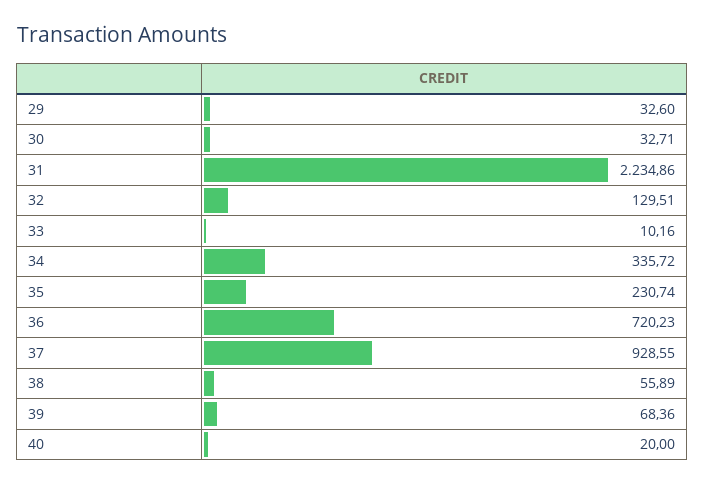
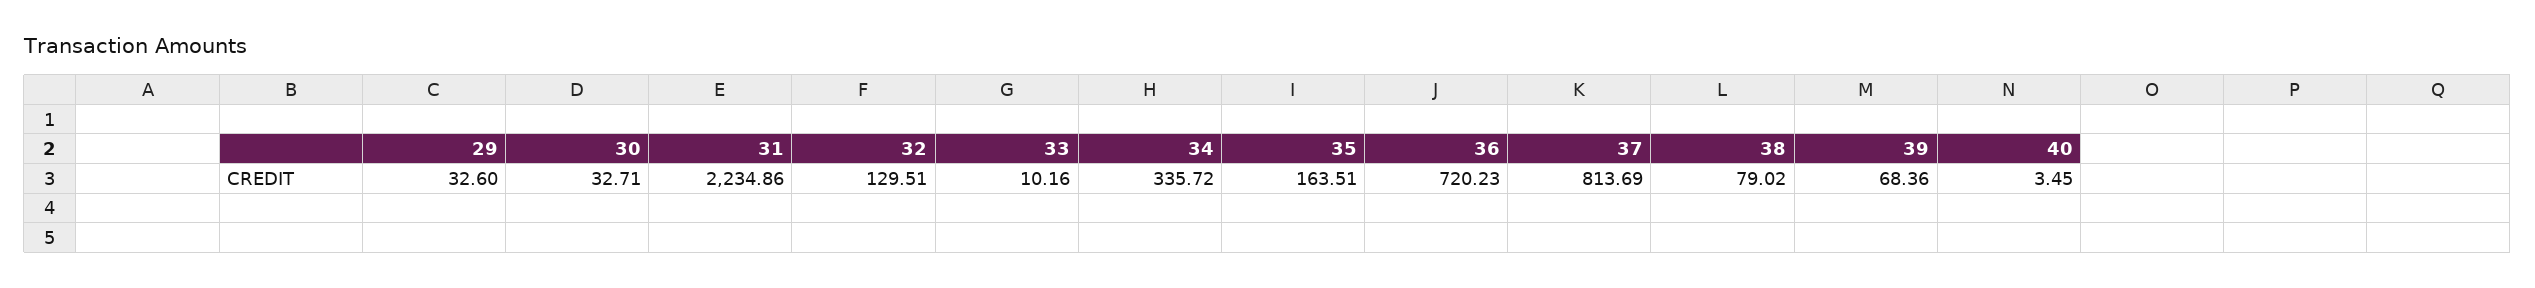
  {
    "29": 32.6,
    "30": 32.71,
    "31": 2234.86,
    "32": 129.51,
    "33": 10.16,
    "34": 335.72,
-   "35": 230.74,
+   "35": 163.51,
    "36": 720.23,
-   "37": 928.55,
+   "37": 813.69,
-   "38": 55.89,
+   "38": 79.02,
    "39": 68.36,
-   "40": 20
+   "40": 3.45
  }

